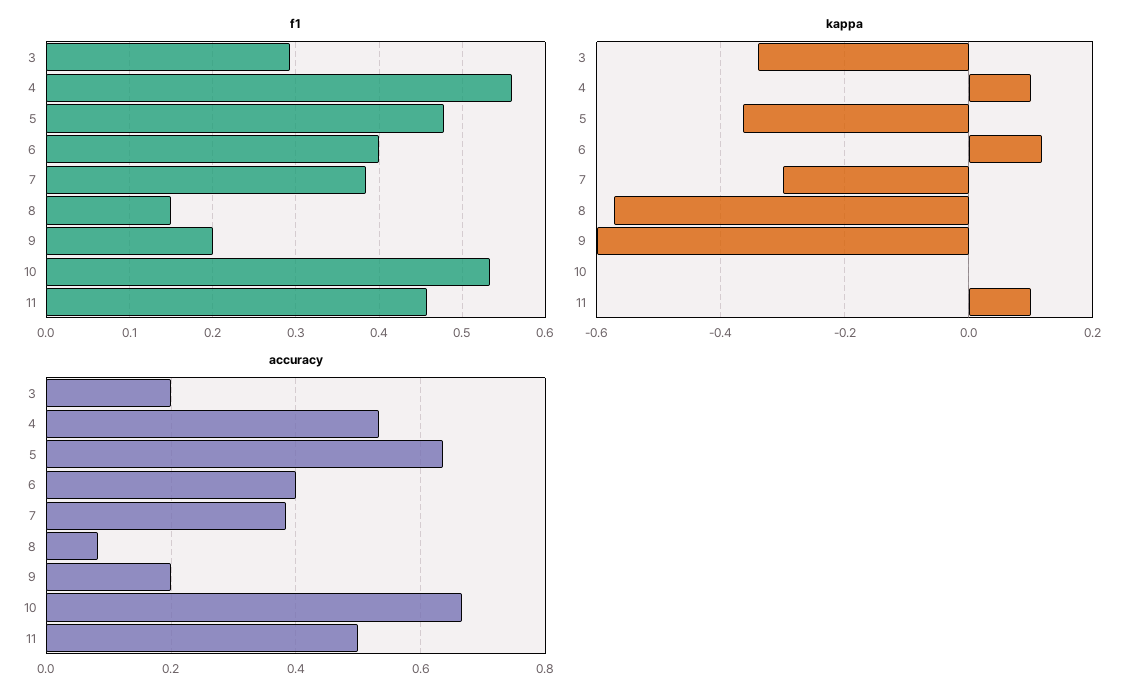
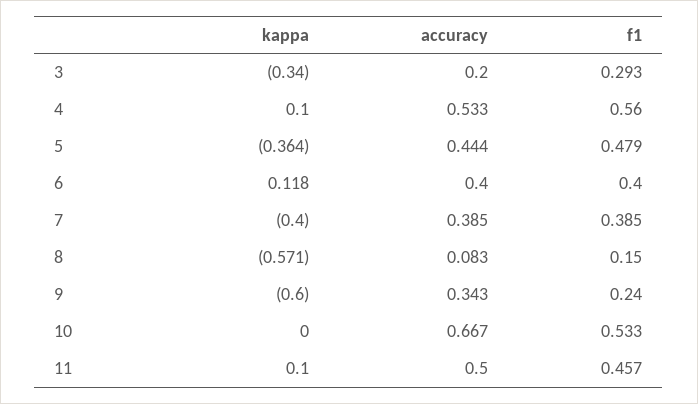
  {
    "f1": {
      "3": 0.293,
      "4": 0.56,
      "5": 0.479,
      "6": 0.4,
      "7": 0.385,
      "8": 0.15,
-     "9": 0.2,
+     "9": 0.24,
      "10": 0.533,
      "11": 0.457
    },
    "kappa": {
      "3": -0.34,
      "4": 0.1,
      "5": -0.364,
      "6": 0.118,
-     "7": -0.3,
+     "7": -0.4,
      "8": -0.571,
      "9": -0.6,
      "10": 0,
      "11": 0.1
    },
    "accuracy": {
      "3": 0.2,
      "4": 0.533,
-     "5": 0.64,
+     "5": 0.444,
      "6": 0.4,
      "7": 0.385,
      "8": 0.083,
-     "9": 0.2,
+     "9": 0.343,
      "10": 0.667,
      "11": 0.5
    }
  }

